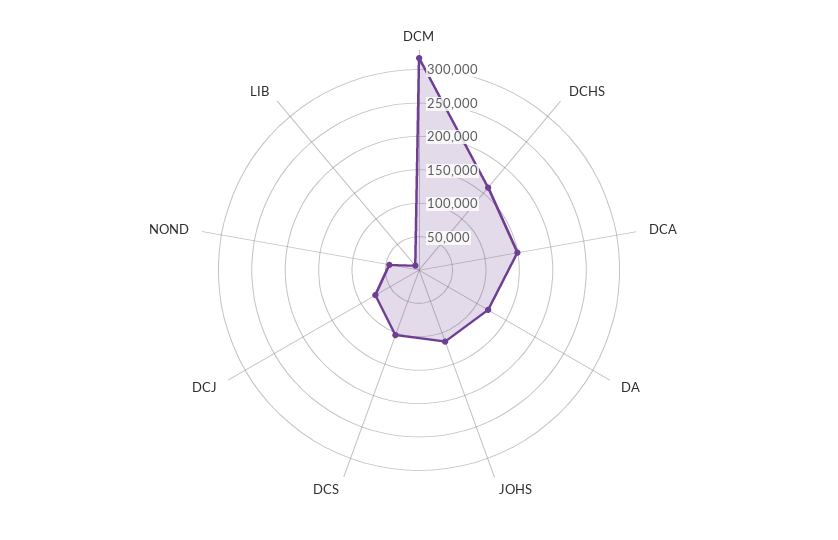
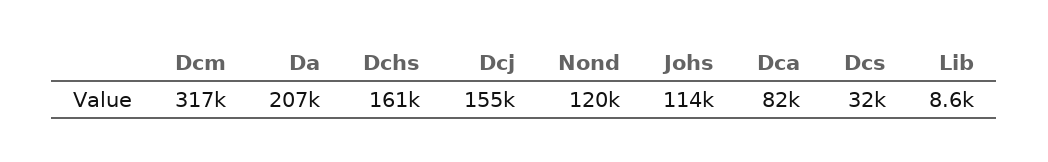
  {
    "DCM": 317000,
    "DCHS": 161000,
-   "DCA": 150000,
+   "DCA": 82000,
-   "DA": 125000,
+   "DA": 207000,
    "JOHS": 114000,
-   "DCS": 100000,
+   "DCS": 32000,
-   "DCJ": 75000,
+   "DCJ": 155000,
-   "NOND": 50000,
+   "NOND": 120000,
    "LIB": 8600
  }

